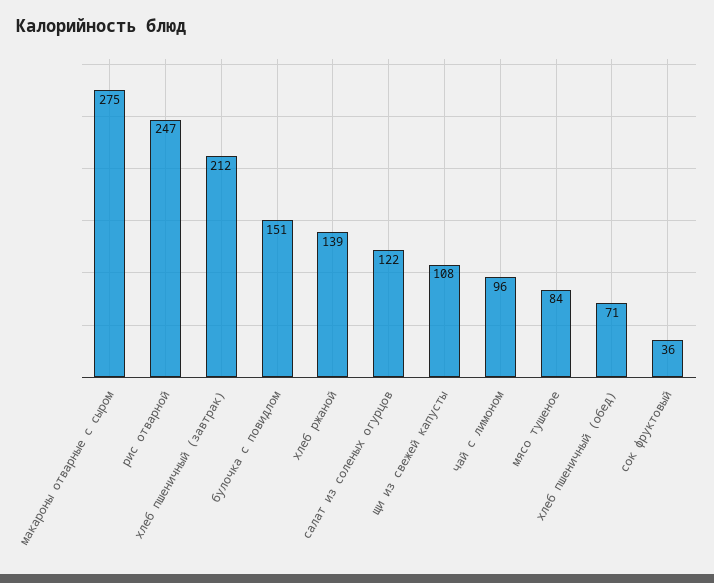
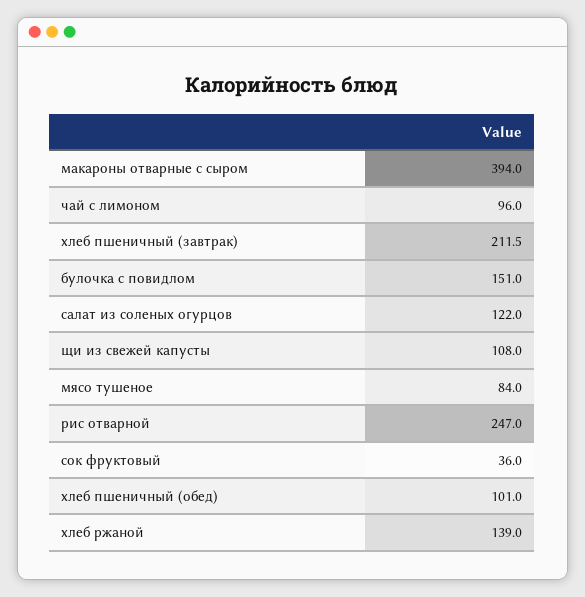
  {
-   "макароны отварные с сыром": 275,
+   "макароны отварные с сыром": 394,
    "рис отварной": 247,
    "хлеб пшеничный (завтрак)": 211.5,
    "булочка с повидлом": 151,
    "хлеб ржаной": 139,
    "салат из соленых огурцов": 122,
    "щи из свежей капусты": 108,
    "чай с лимоном": 96,
    "мясо тушеное": 84,
-   "хлеб пшеничный (обед)": 71,
+   "хлеб пшеничный (обед)": 101,
    "сок фруктовый": 36
  }

